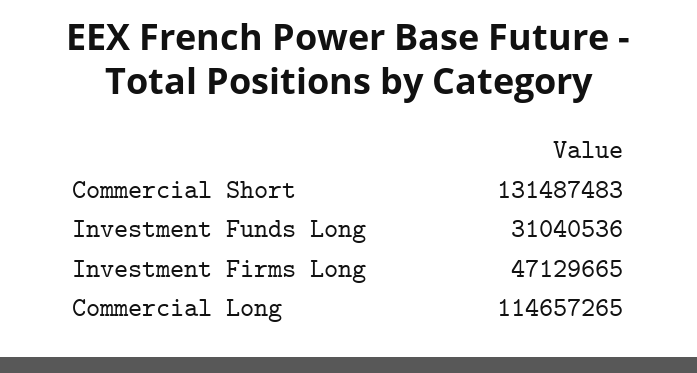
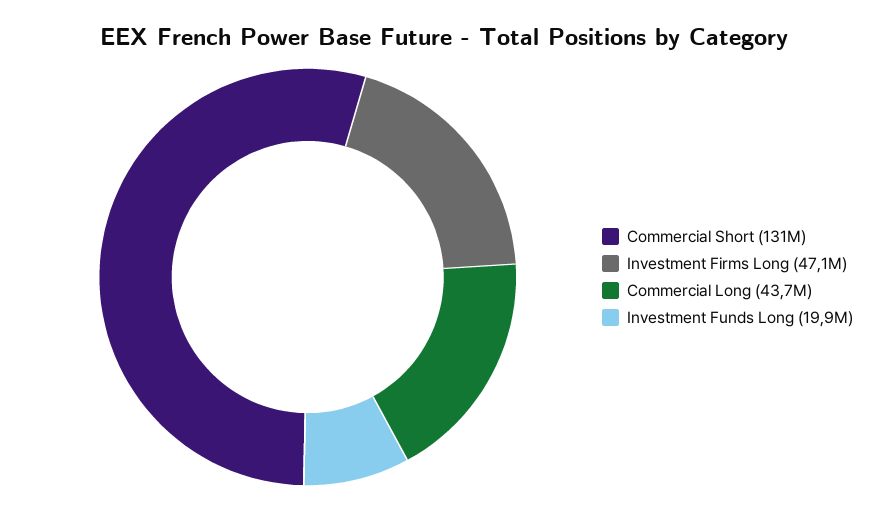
  {
    "Commercial Short": 131487483,
-   "Investment Funds Long": 31040536,
+   "Investment Funds Long": 19900000,
    "Investment Firms Long": 47129665,
-   "Commercial Long": 114657265
+   "Commercial Long": 43700000
  }

